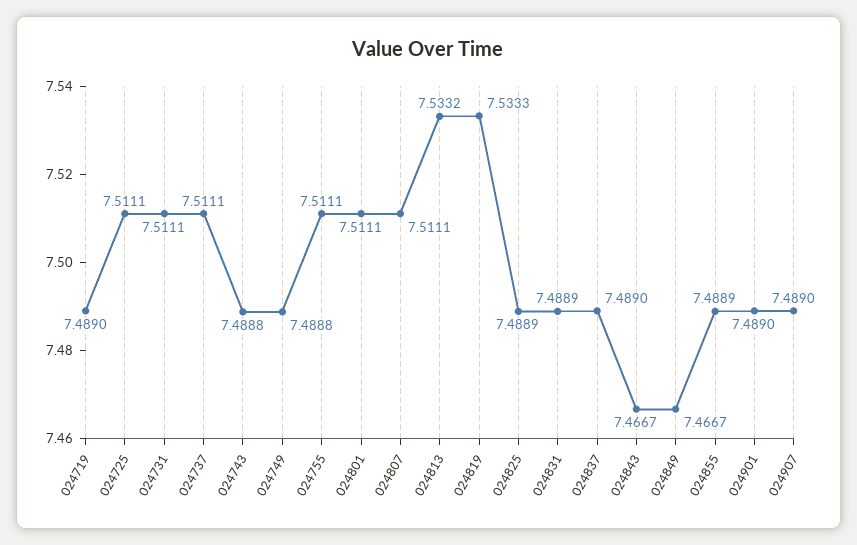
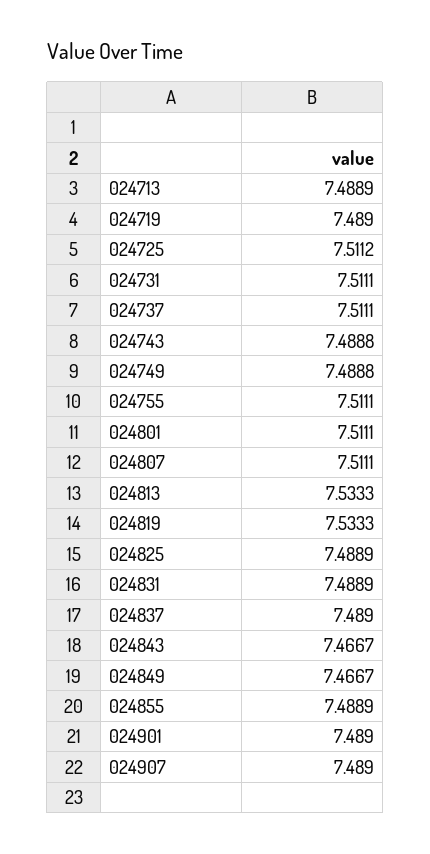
  {
    "024719": 7.489,
-   "024725": 7.5111,
+   "024725": 7.5112,
    "024731": 7.5111,
    "024737": 7.5111,
    "024743": 7.4888,
    "024749": 7.4888,
    "024755": 7.5111,
    "024801": 7.5111,
    "024807": 7.5111,
-   "024813": 7.5332,
+   "024813": 7.5333,
    "024819": 7.5333,
    "024825": 7.4889,
    "024831": 7.4889,
    "024837": 7.489,
    "024843": 7.4667,
    "024849": 7.4667,
    "024855": 7.4889,
    "024901": 7.489,
-   "024907": 7.489
+   "024907": 7.489,
+   "024713": 7.4889
  }

